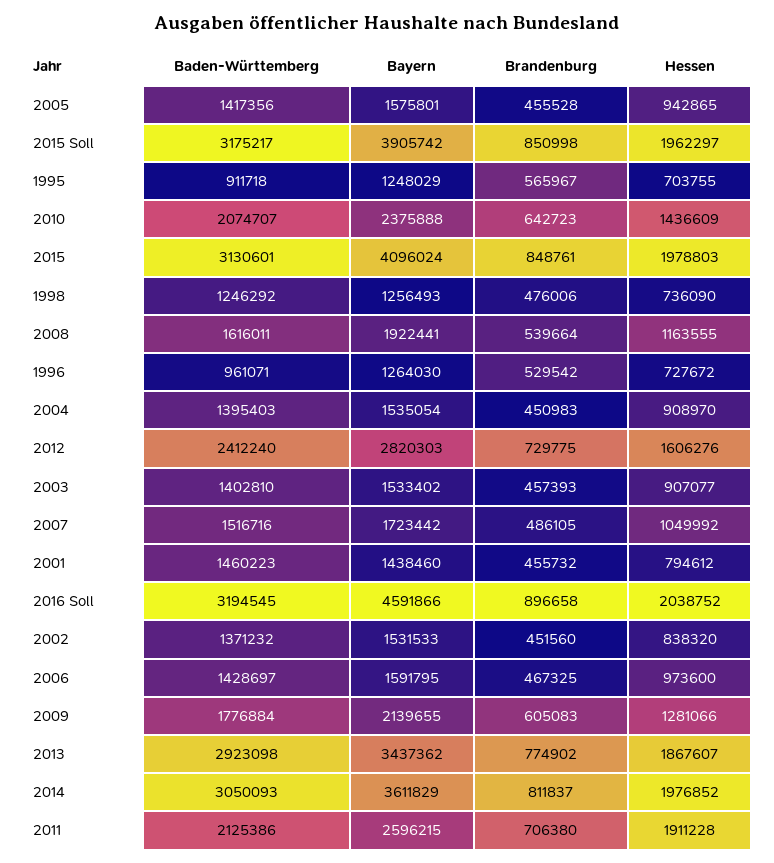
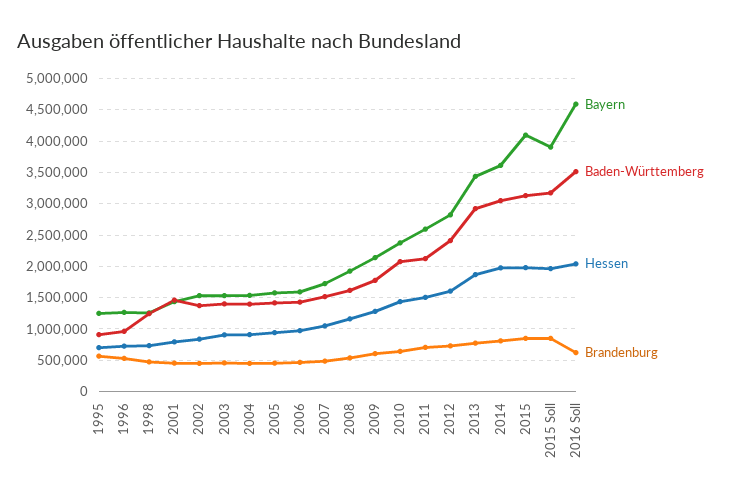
  {
    "Baden-Württemberg": {
      "2005": 1417356,
      "2015 Soll": 3175217,
      "1995": 911718,
      "2010": 2074707,
      "2015": 3130601,
      "1998": 1246292,
      "2008": 1616011,
      "1996": 961071,
      "2004": 1395403,
      "2012": 2412240,
      "2003": 1402810,
      "2007": 1516716,
      "2001": 1460223,
-     "2016 Soll": 3194545,
+     "2016 Soll": 3500000,
      "2002": 1371232,
      "2006": 1428697,
      "2009": 1776884,
      "2013": 2923098,
      "2014": 3050093,
      "2011": 2125386
    },
    "Bayern": {
      "2005": 1575801,
      "2015 Soll": 3905742,
      "1995": 1248029,
      "2010": 2375888,
      "2015": 4096024,
      "1998": 1256493,
      "2008": 1922441,
      "1996": 1264030,
      "2004": 1535054,
      "2012": 2820303,
      "2003": 1533402,
      "2007": 1723442,
      "2001": 1438460,
      "2016 Soll": 4591866,
      "2002": 1531533,
      "2006": 1591795,
      "2009": 2139655,
      "2013": 3437362,
      "2014": 3611829,
      "2011": 2596215
    },
    "Brandenburg": {
      "2005": 455528,
      "2015 Soll": 850998,
      "1995": 565967,
      "2010": 642723,
      "2015": 848761,
      "1998": 476006,
      "2008": 539664,
      "1996": 529542,
      "2004": 450983,
      "2012": 729775,
      "2003": 457393,
      "2007": 486105,
      "2001": 455732,
-     "2016 Soll": 896658,
+     "2016 Soll": 600000,
      "2002": 451560,
      "2006": 467325,
      "2009": 605083,
      "2013": 774902,
      "2014": 811837,
      "2011": 706380
    },
    "Hessen": {
      "2005": 942865,
      "2015 Soll": 1962297,
      "1995": 703755,
      "2010": 1436609,
      "2015": 1978803,
      "1998": 736090,
      "2008": 1163555,
      "1996": 727672,
      "2004": 908970,
      "2012": 1606276,
      "2003": 907077,
      "2007": 1049992,
      "2001": 794612,
      "2016 Soll": 2038752,
      "2002": 838320,
      "2006": 973600,
      "2009": 1281066,
      "2013": 1867607,
      "2014": 1976852,
-     "2011": 1911228
+     "2011": 1500000
    }
  }

